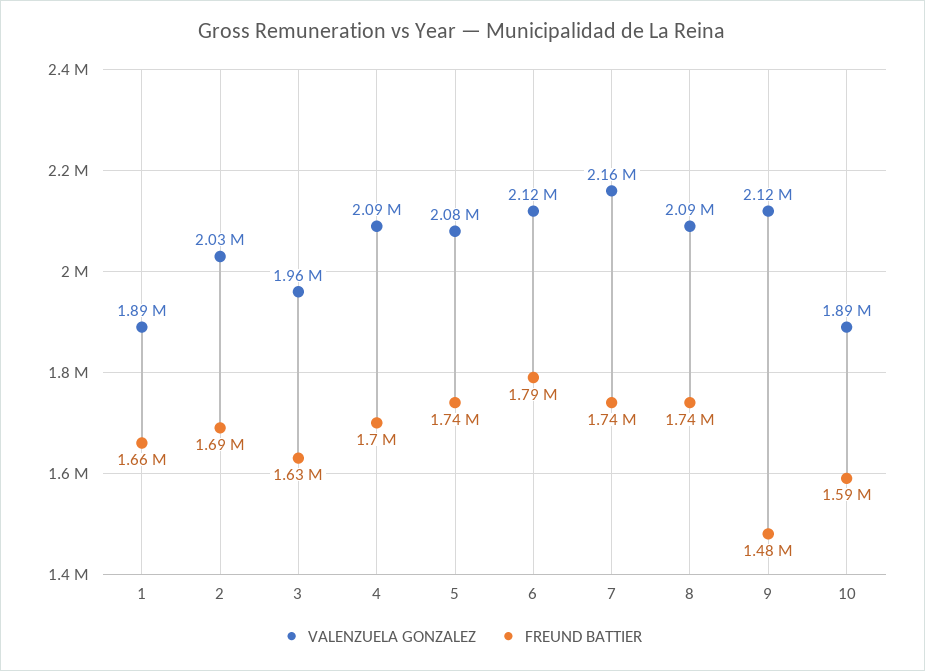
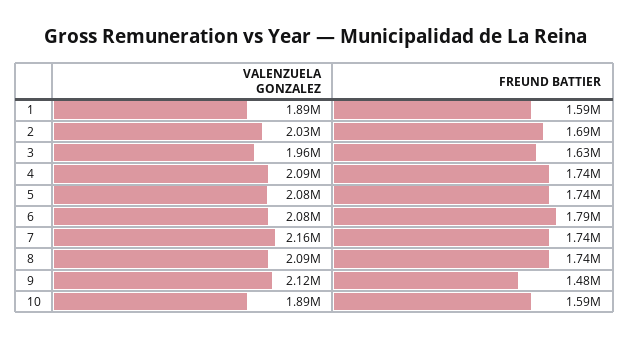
  {
    "VALENZUELA GONZALEZ": {
      "1": 1890000,
      "2": 2030000,
      "3": 1960000,
      "4": 2090000,
      "5": 2080000,
-     "6": 2120000,
+     "6": 2080000,
      "7": 2160000,
      "8": 2090000,
      "9": 2120000,
      "10": 1890000
    },
    "FREUND BATTIER": {
-     "1": 1660000,
+     "1": 1590000,
      "2": 1690000,
      "3": 1630000,
-     "4": 1700000,
+     "4": 1740000,
      "5": 1740000,
      "6": 1790000,
      "7": 1740000,
      "8": 1740000,
      "9": 1480000,
      "10": 1590000
    }
  }

